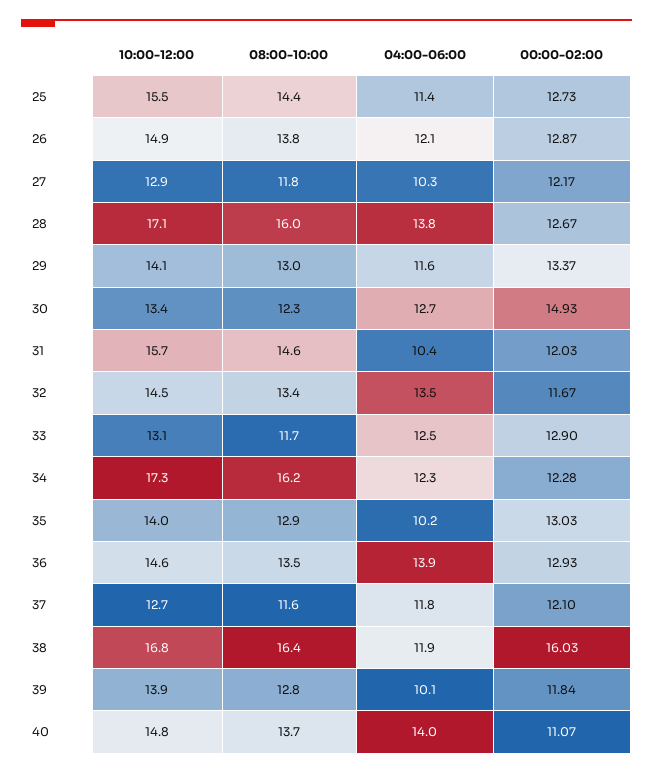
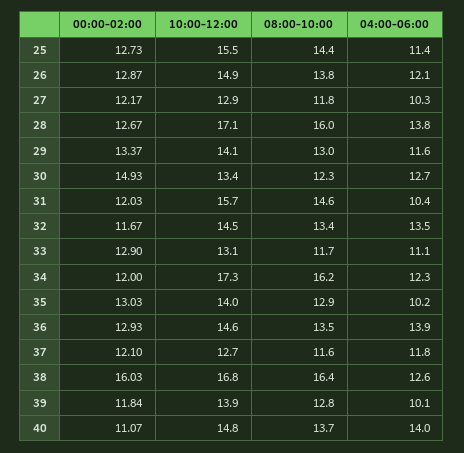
  {
    "10:00-12:00": {
      "25": 15.5,
      "26": 14.9,
      "27": 12.9,
      "28": 17.1,
      "29": 14.1,
      "30": 13.4,
      "31": 15.7,
      "32": 14.5,
      "33": 13.1,
      "34": 17.3,
      "35": 14,
      "36": 14.6,
      "37": 12.7,
      "38": 16.8,
      "39": 13.9,
      "40": 14.8
    },
    "08:00-10:00": {
      "25": 14.4,
      "26": 13.8,
      "27": 11.8,
      "28": 16,
      "29": 13,
      "30": 12.3,
      "31": 14.6,
      "32": 13.4,
      "33": 11.7,
      "34": 16.2,
      "35": 12.9,
      "36": 13.5,
      "37": 11.6,
      "38": 16.4,
      "39": 12.8,
      "40": 13.7
    },
    "04:00-06:00": {
      "25": 11.4,
      "26": 12.1,
      "27": 10.3,
      "28": 13.8,
      "29": 11.6,
      "30": 12.7,
      "31": 10.4,
      "32": 13.5,
-     "33": 12.5,
+     "33": 11.1,
      "34": 12.3,
      "35": 10.2,
      "36": 13.9,
      "37": 11.8,
-     "38": 11.9,
+     "38": 12.6,
      "39": 10.1,
      "40": 14
    },
    "00:00-02:00": {
      "25": 12.73,
      "26": 12.87,
      "27": 12.17,
      "28": 12.67,
      "29": 13.37,
      "30": 14.93,
      "31": 12.03,
      "32": 11.67,
      "33": 12.9,
-     "34": 12.28,
+     "34": 12,
      "35": 13.03,
      "36": 12.93,
      "37": 12.1,
      "38": 16.03,
      "39": 11.84,
      "40": 11.07
    }
  }

